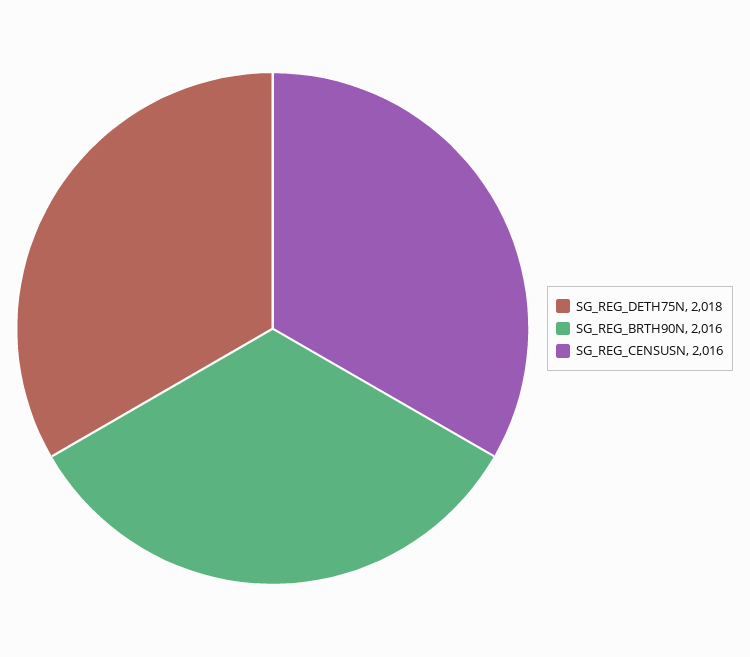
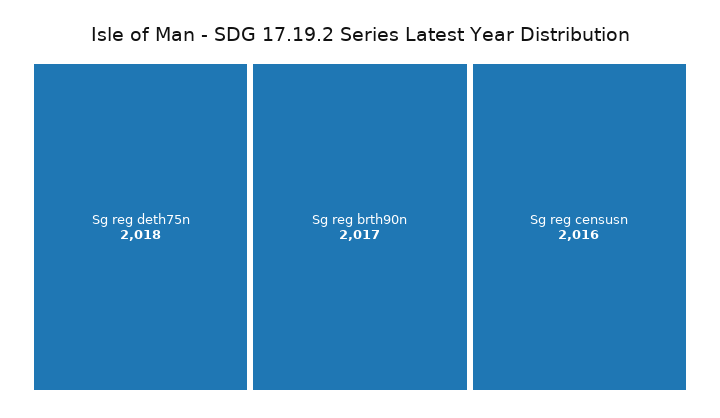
  {
    "SG_REG_DETH75N": 2018,
-   "SG_REG_BRTH90N": 2016,
+   "SG_REG_BRTH90N": 2017,
    "SG_REG_CENSUSN": 2016
  }

